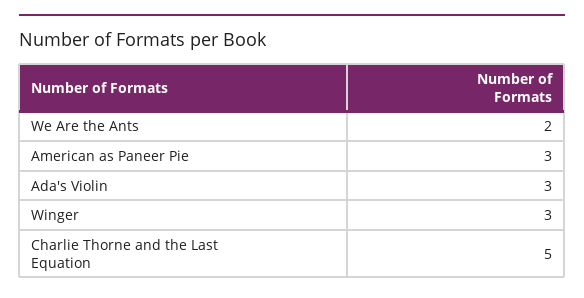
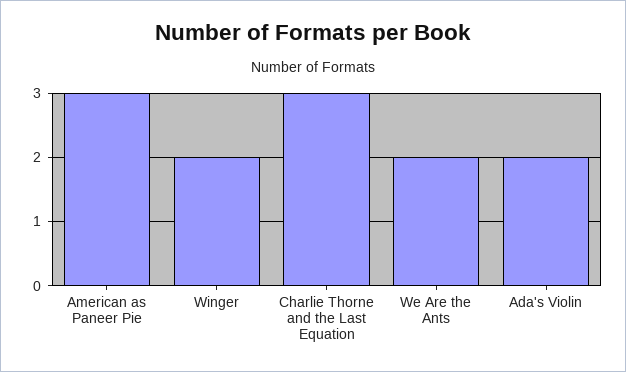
  {
    "We Are the Ants": 2,
    "American as Paneer Pie": 3,
-   "Ada's Violin": 3,
+   "Ada's Violin": 2,
-   "Winger": 3,
+   "Winger": 2,
-   "Charlie Thorne and the Last Equation": 5
+   "Charlie Thorne and the Last Equation": 3
  }

